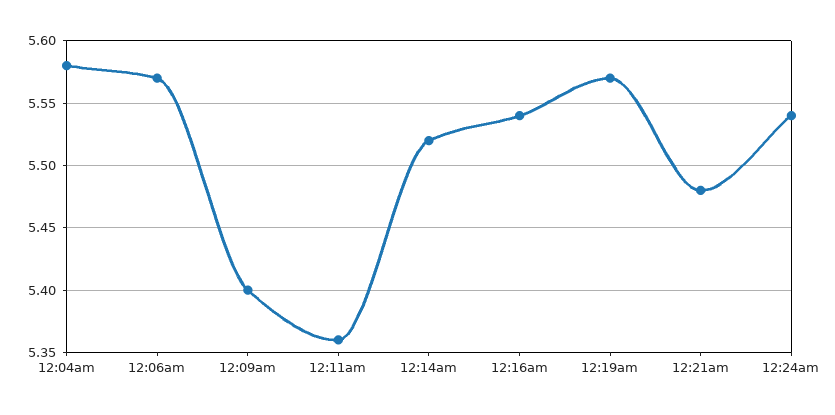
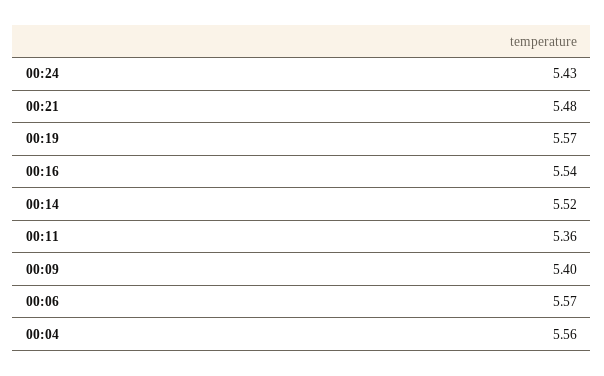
  {
-   "12:04am": 5.58,
+   "12:04am": 5.56,
    "12:06am": 5.57,
    "12:09am": 5.4,
    "12:11am": 5.36,
    "12:14am": 5.52,
    "12:16am": 5.54,
    "12:19am": 5.57,
    "12:21am": 5.48,
-   "12:24am": 5.54
+   "12:24am": 5.43
  }

